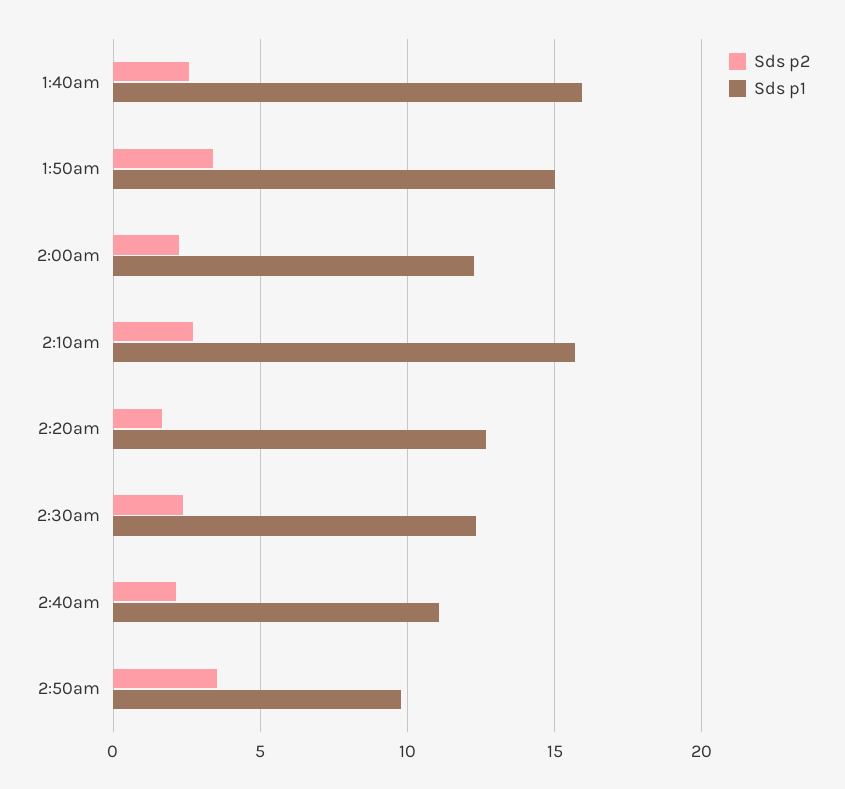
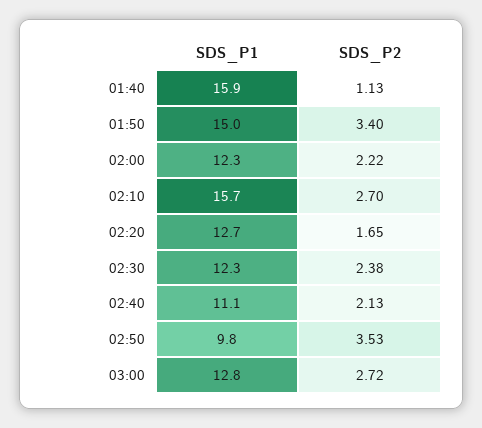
  {
    "Sds p2": {
-     "1:40am": 2.5,
+     "1:40am": 1.13,
      "1:50am": 3.4,
      "2:00am": 2.22,
      "2:10am": 2.7,
      "2:20am": 1.65,
      "2:30am": 2.38,
      "2:40am": 2.13,
-     "2:50am": 3.53
+     "2:50am": 3.53,
+     "03:00": 2.72
    },
    "Sds p1": {
      "1:40am": 15.9,
      "1:50am": 15,
      "2:00am": 12.3,
      "2:10am": 15.7,
      "2:20am": 12.7,
      "2:30am": 12.3,
      "2:40am": 11.1,
-     "2:50am": 9.8
+     "2:50am": 9.8,
+     "03:00": 12.8
    }
  }

